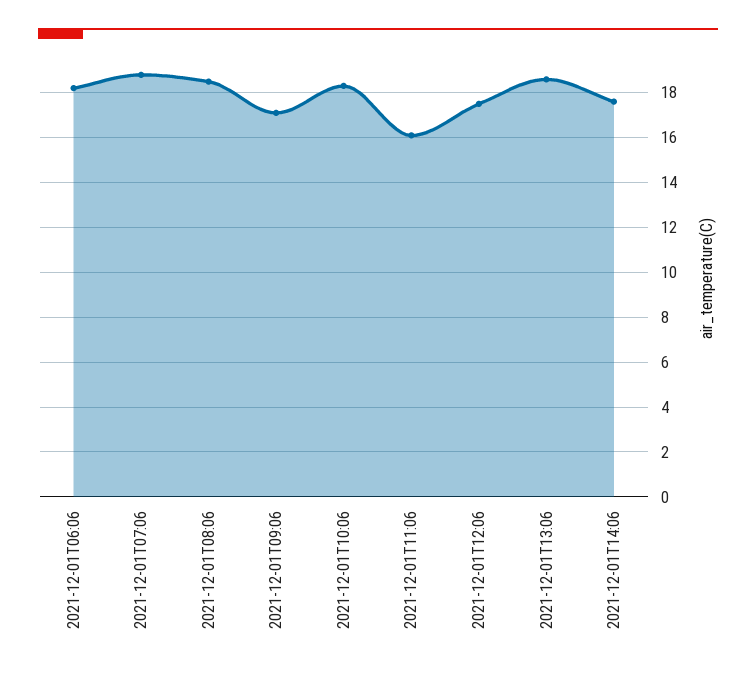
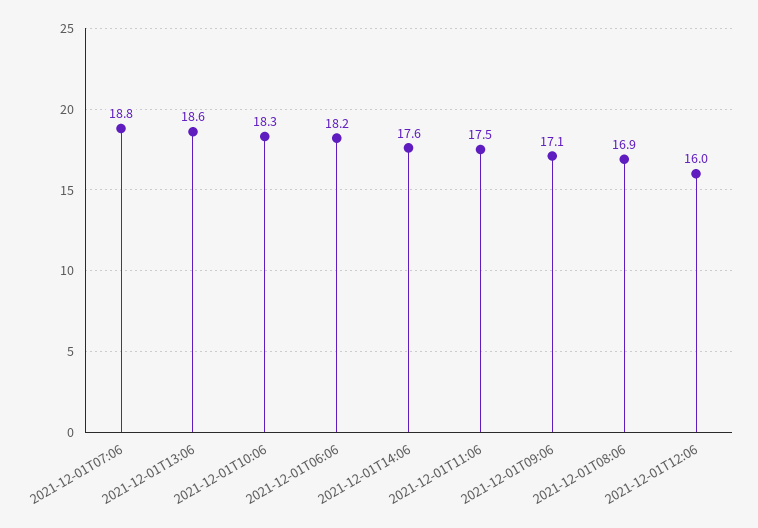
  {
    "2021-12-01T06:06": 18.2,
    "2021-12-01T07:06": 18.8,
-   "2021-12-01T08:06": 18.5,
+   "2021-12-01T08:06": 16.9,
    "2021-12-01T09:06": 17.1,
    "2021-12-01T10:06": 18.3,
-   "2021-12-01T11:06": 16,
+   "2021-12-01T11:06": 17.5,
-   "2021-12-01T12:06": 17.5,
+   "2021-12-01T12:06": 16,
    "2021-12-01T13:06": 18.6,
    "2021-12-01T14:06": 17.6
  }

